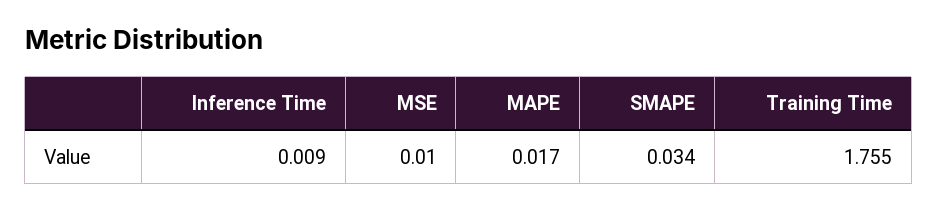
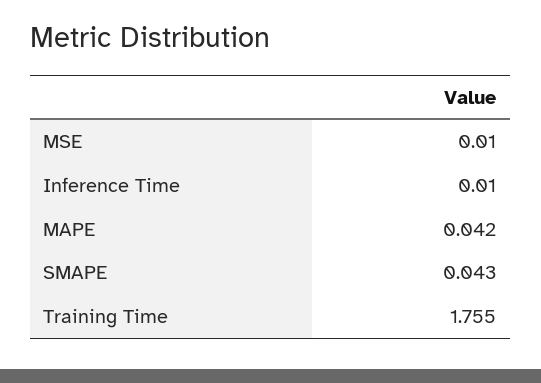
  {
-   "Inference Time": 0.009,
+   "Inference Time": 0.01,
    "MSE": 0.01,
-   "MAPE": 0.017,
+   "MAPE": 0.042,
-   "SMAPE": 0.034,
+   "SMAPE": 0.043,
    "Training Time": 1.755
  }

